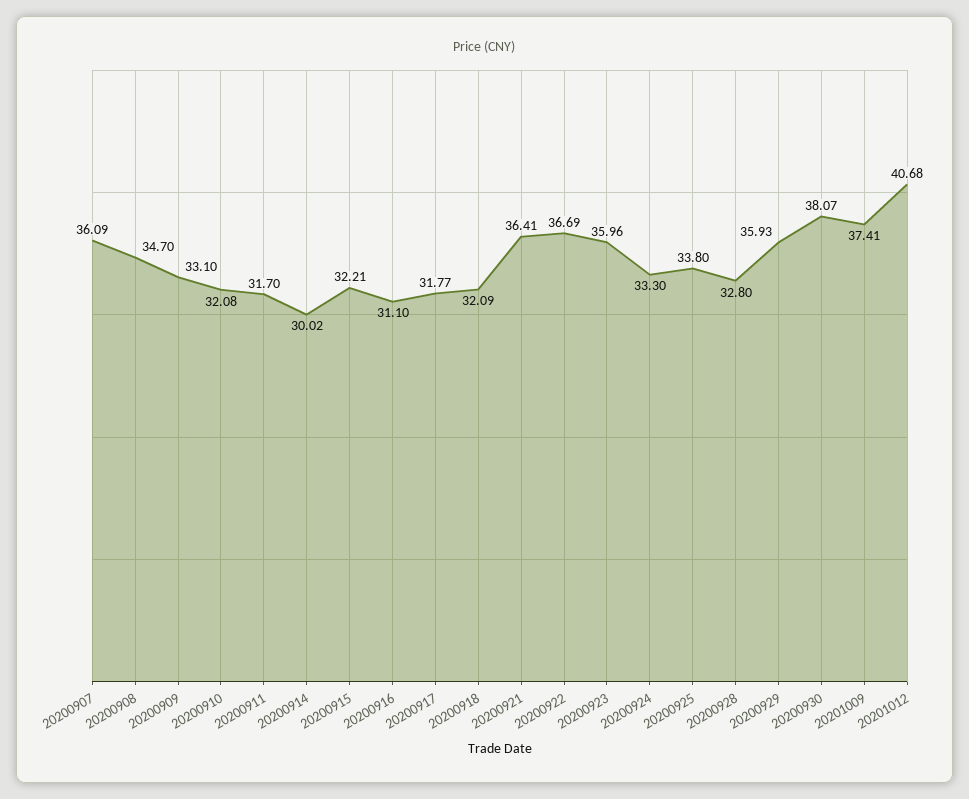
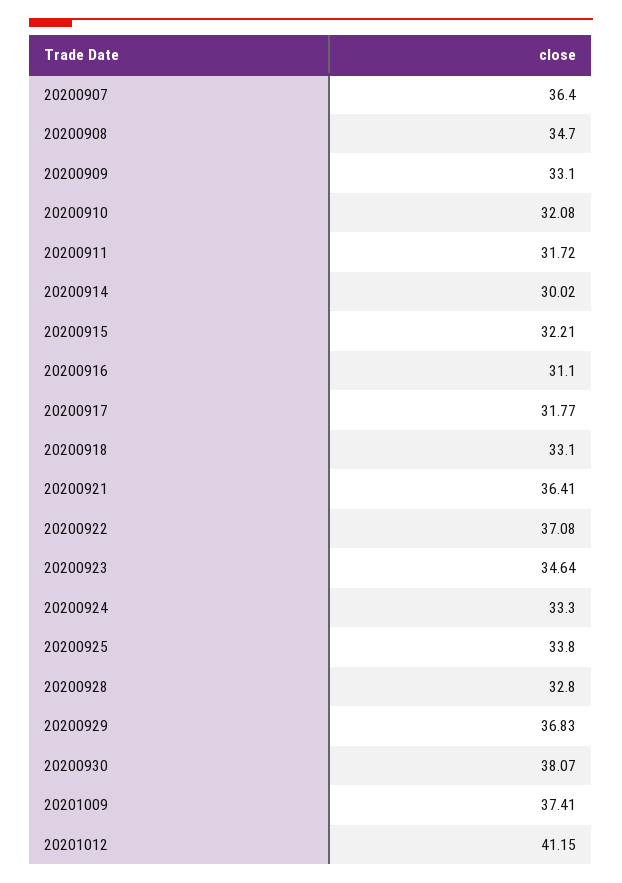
  {
-   "20200907": 36.09,
+   "20200907": 36.4,
    "20200908": 34.7,
    "20200909": 33.1,
    "20200910": 32.08,
-   "20200911": 31.7,
+   "20200911": 31.72,
    "20200914": 30.02,
    "20200915": 32.21,
    "20200916": 31.1,
    "20200917": 31.77,
-   "20200918": 32.09,
+   "20200918": 33.1,
    "20200921": 36.41,
-   "20200922": 36.69,
+   "20200922": 37.08,
-   "20200923": 35.96,
+   "20200923": 34.64,
    "20200924": 33.3,
    "20200925": 33.8,
    "20200928": 32.8,
-   "20200929": 35.93,
+   "20200929": 36.83,
    "20200930": 38.07,
    "20201009": 37.41,
-   "20201012": 40.68
+   "20201012": 41.15
  }

